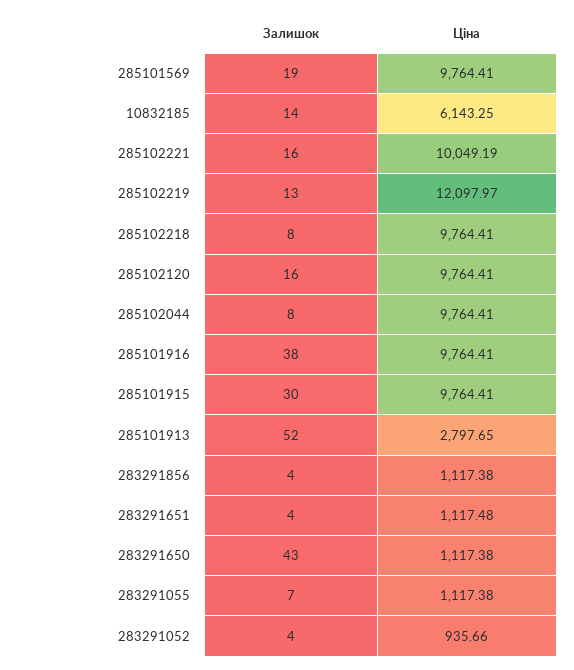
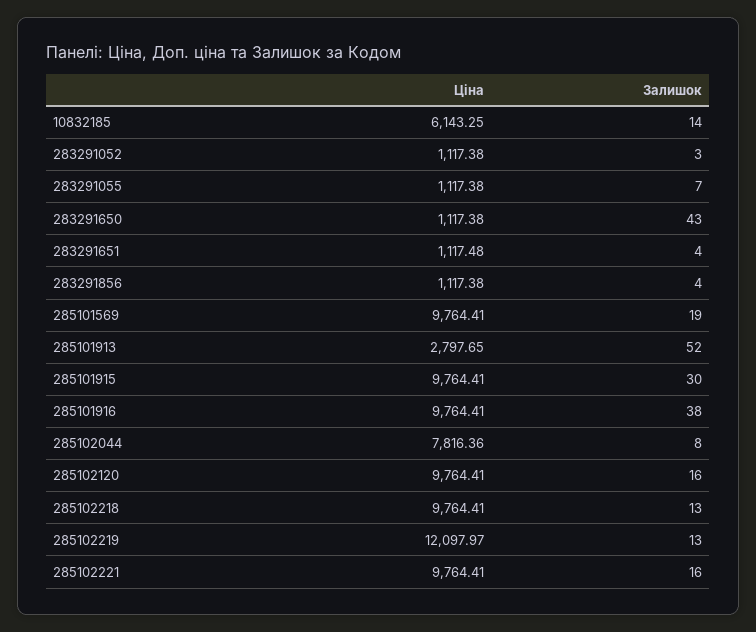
  {
    "Залишок": {
      "285101569": 19,
      "10832185": 14,
      "285102221": 16,
      "285102219": 13,
-     "285102218": 8,
+     "285102218": 13,
      "285102120": 16,
      "285102044": 8,
      "285101916": 38,
      "285101915": 30,
      "285101913": 52,
      "283291856": 4,
      "283291651": 4,
      "283291650": 43,
      "283291055": 7,
-     "283291052": 4
+     "283291052": 3
    },
    "Ціна": {
      "285101569": 9764.41,
      "10832185": 6143.25,
-     "285102221": 10049.19,
+     "285102221": 9764.41,
      "285102219": 12097.97,
      "285102218": 9764.41,
      "285102120": 9764.41,
-     "285102044": 9764.41,
+     "285102044": 7816.36,
      "285101916": 9764.41,
      "285101915": 9764.41,
      "285101913": 2797.65,
      "283291856": 1117.38,
      "283291651": 1117.48,
      "283291650": 1117.38,
      "283291055": 1117.38,
-     "283291052": 935.66
+     "283291052": 1117.38
    }
  }

